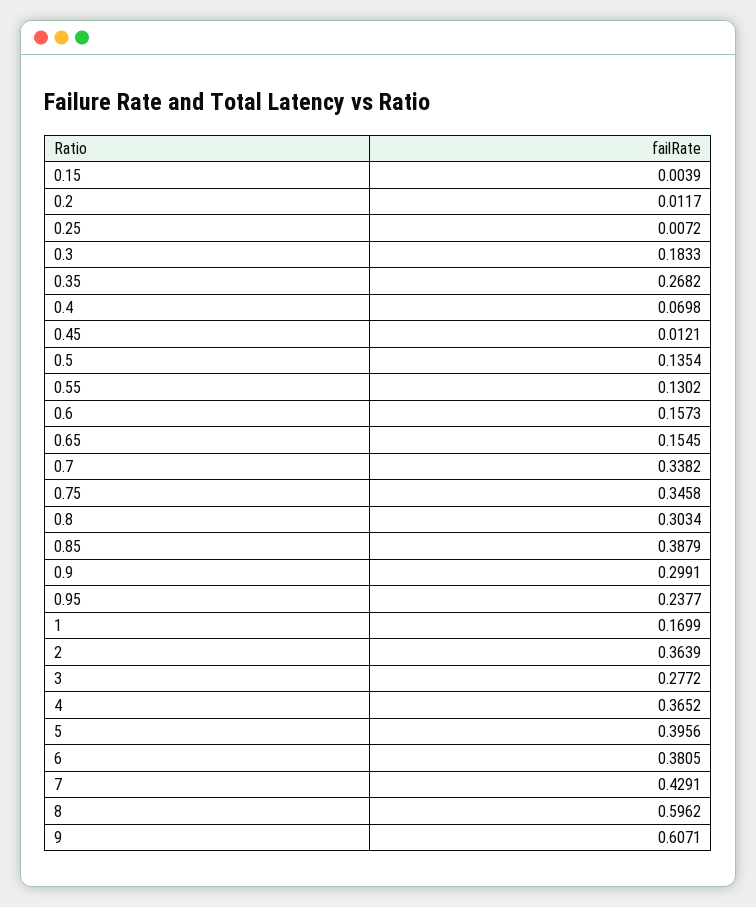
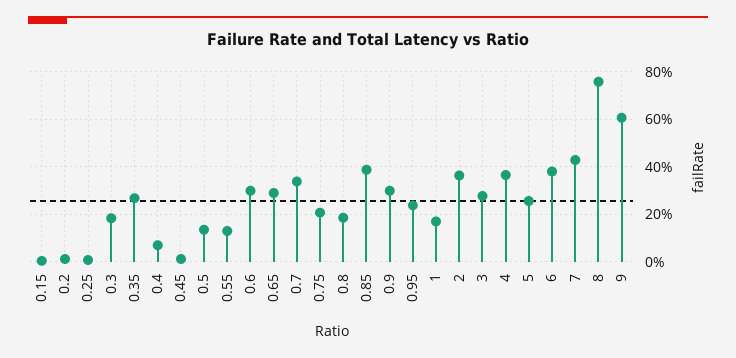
  {
    "0.15": 0.0039,
    "0.2": 0.0117,
    "0.25": 0.0072,
    "0.3": 0.1833,
    "0.35": 0.2682,
    "0.4": 0.0698,
    "0.45": 0.0121,
    "0.5": 0.1354,
    "0.55": 0.1302,
-   "0.6": 0.1573,
+   "0.6": 0.3,
-   "0.65": 0.1545,
+   "0.65": 0.3,
    "0.7": 0.3382,
-   "0.75": 0.3458,
+   "0.75": 0.2,
-   "0.8": 0.3034,
+   "0.8": 0.2,
    "0.85": 0.3879,
    "0.9": 0.2991,
    "0.95": 0.2377,
    "1": 0.1699,
    "2": 0.3639,
    "3": 0.2772,
    "4": 0.3652,
-   "5": 0.3956,
+   "5": 0.25,
    "6": 0.3805,
    "7": 0.4291,
-   "8": 0.5962,
+   "8": 0.75,
    "9": 0.6071
  }

